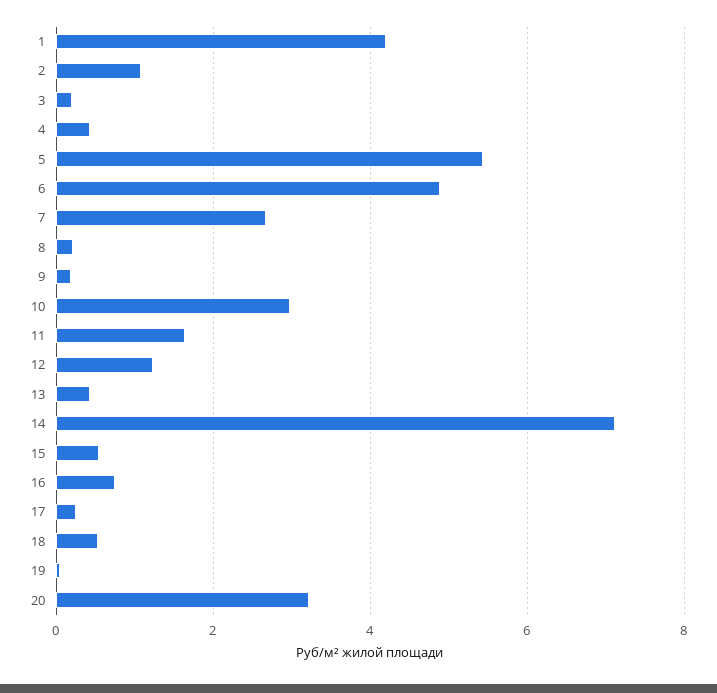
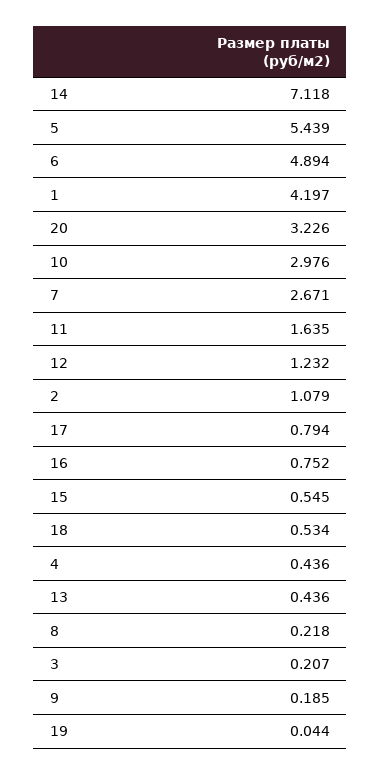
  {
    "1": 4.197,
    "2": 1.079,
    "3": 0.207,
    "4": 0.436,
    "5": 5.439,
    "6": 4.894,
    "7": 2.671,
    "8": 0.218,
    "9": 0.185,
    "10": 2.976,
    "11": 1.635,
    "12": 1.232,
    "13": 0.436,
    "14": 7.118,
    "15": 0.545,
    "16": 0.752,
-   "17": 0.2,
+   "17": 0.794,
    "18": 0.534,
    "19": 0.044,
    "20": 3.226
  }

